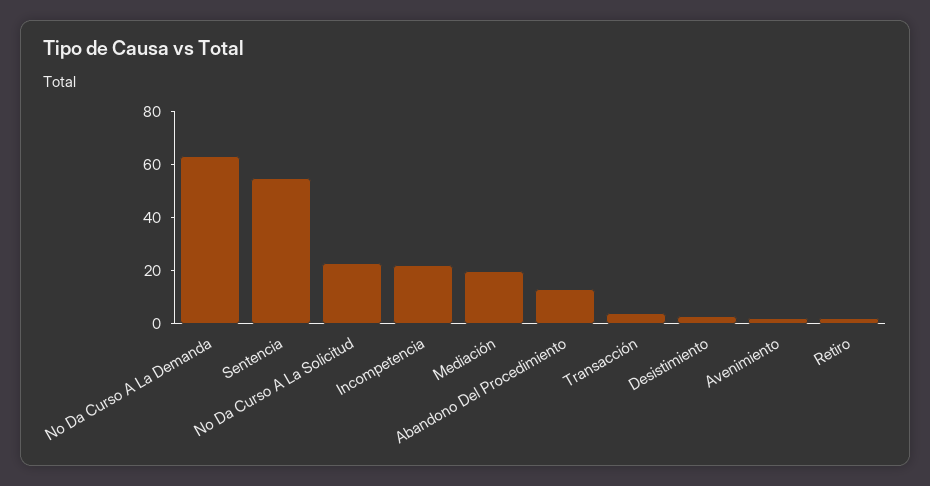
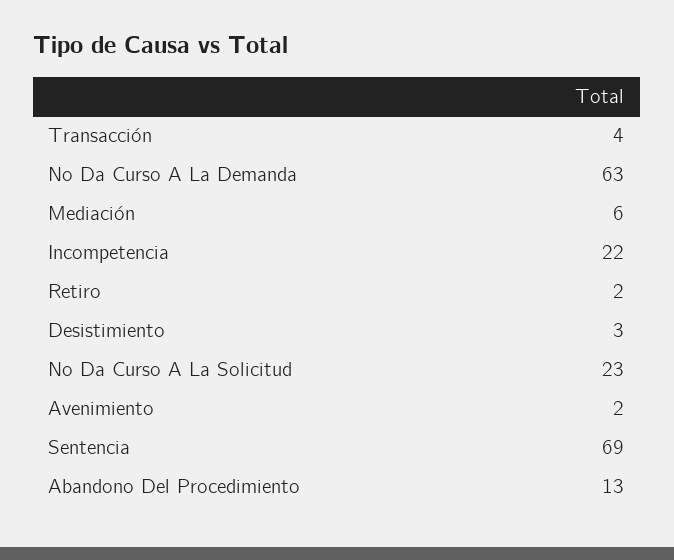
  {
    "No Da Curso A La Demanda": 63,
-   "Sentencia": 55,
+   "Sentencia": 69,
    "No Da Curso A La Solicitud": 23,
    "Incompetencia": 22,
-   "Mediación": 20,
+   "Mediación": 6,
    "Abandono Del Procedimiento": 13,
    "Transacción": 4,
    "Desistimiento": 3,
    "Avenimiento": 2,
    "Retiro": 2
  }

